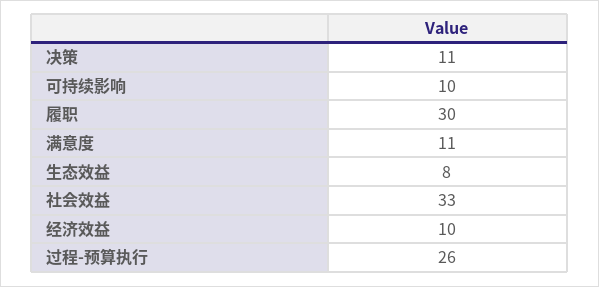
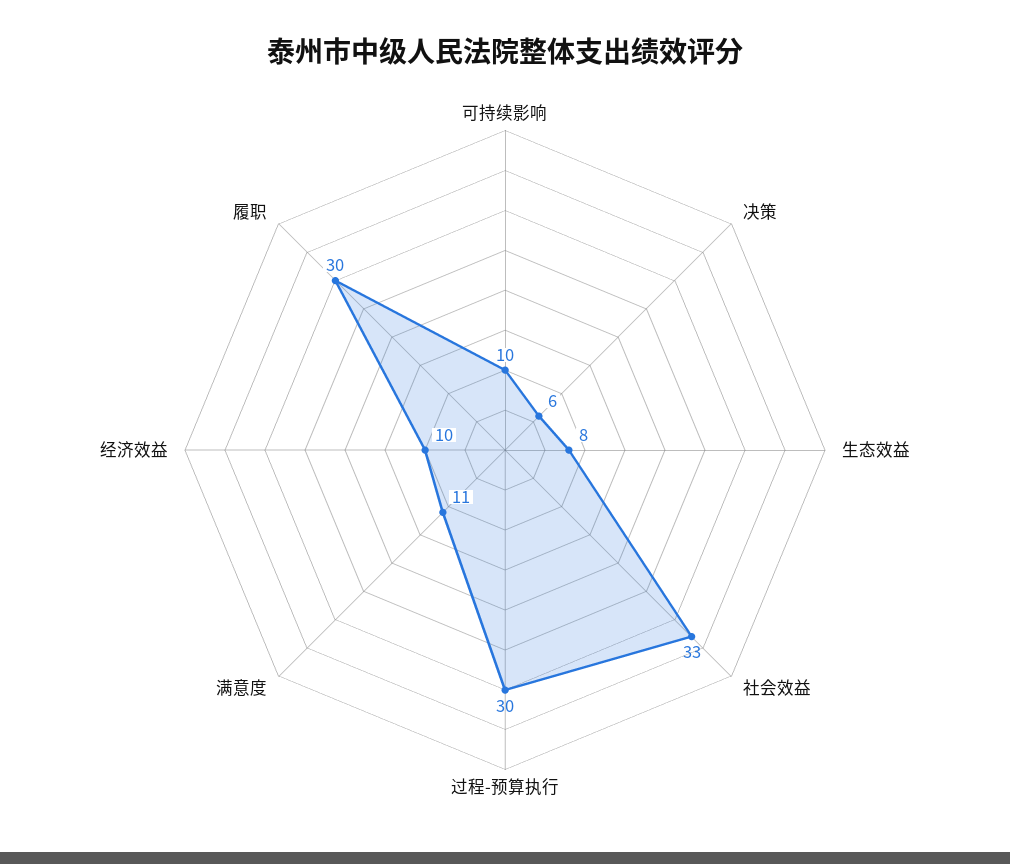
  {
-   "决策": 11,
+   "决策": 6,
    "可持续影响": 10,
    "履职": 30,
    "满意度": 11,
    "生态效益": 8,
    "社会效益": 33,
    "经济效益": 10,
-   "过程-预算执行": 26
+   "过程-预算执行": 30
  }

